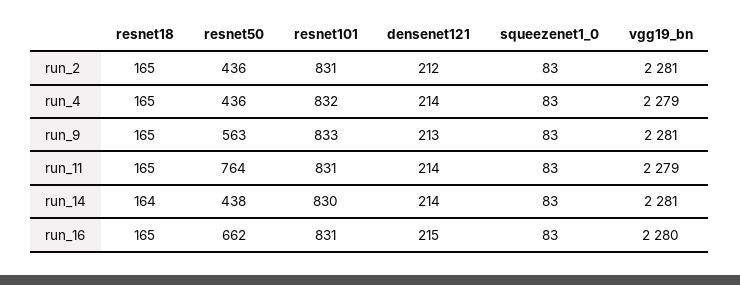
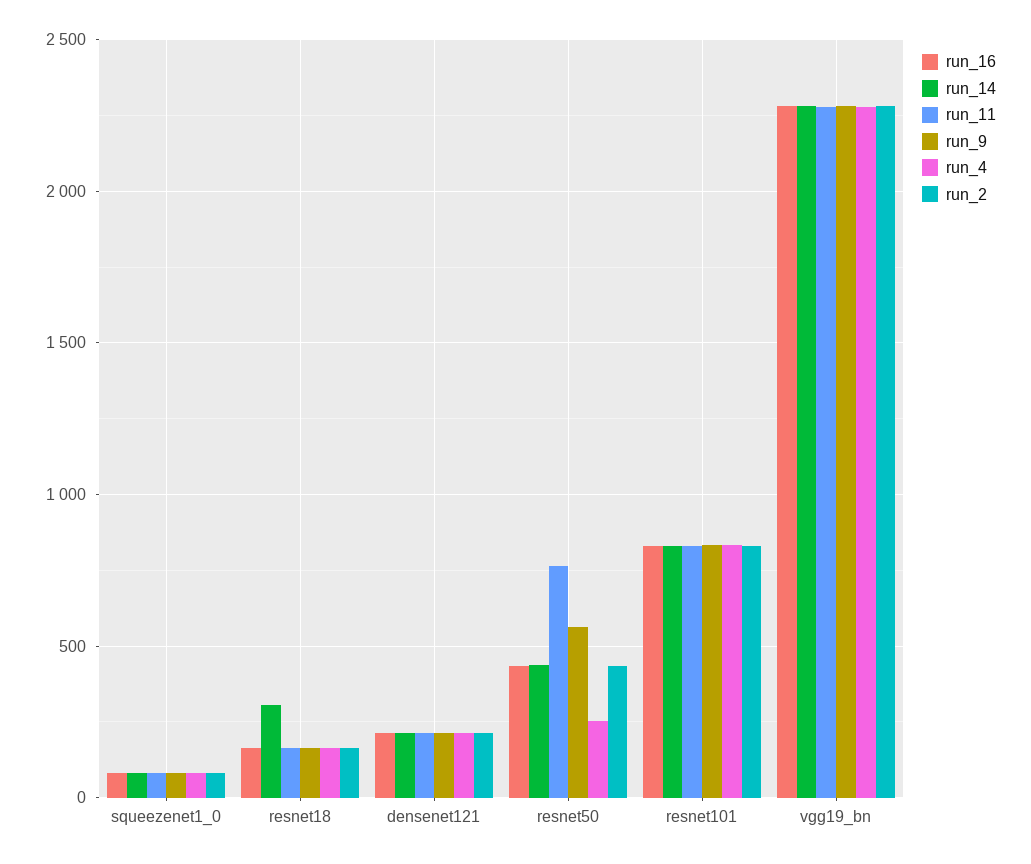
  {
    "run_2": {
      "resnet18": 165,
      "resnet50": 436,
      "resnet101": 831,
      "densenet121": 212,
      "squeezenet1_0": 83,
      "vgg19_bn": 2281
    },
    "run_4": {
      "resnet18": 165,
-     "resnet50": 436,
+     "resnet50": 250,
      "resnet101": 832,
      "densenet121": 214,
      "squeezenet1_0": 83,
      "vgg19_bn": 2279
    },
    "run_9": {
      "resnet18": 165,
      "resnet50": 563,
      "resnet101": 833,
      "densenet121": 213,
      "squeezenet1_0": 83,
      "vgg19_bn": 2281
    },
    "run_11": {
      "resnet18": 165,
      "resnet50": 764,
      "resnet101": 831,
      "densenet121": 214,
      "squeezenet1_0": 83,
      "vgg19_bn": 2279
    },
    "run_14": {
-     "resnet18": 164,
+     "resnet18": 300,
      "resnet50": 438,
      "resnet101": 830,
      "densenet121": 214,
      "squeezenet1_0": 83,
      "vgg19_bn": 2281
    },
    "run_16": {
      "resnet18": 165,
-     "resnet50": 662,
+     "resnet50": 450,
      "resnet101": 831,
      "densenet121": 215,
      "squeezenet1_0": 83,
      "vgg19_bn": 2280
    }
  }

